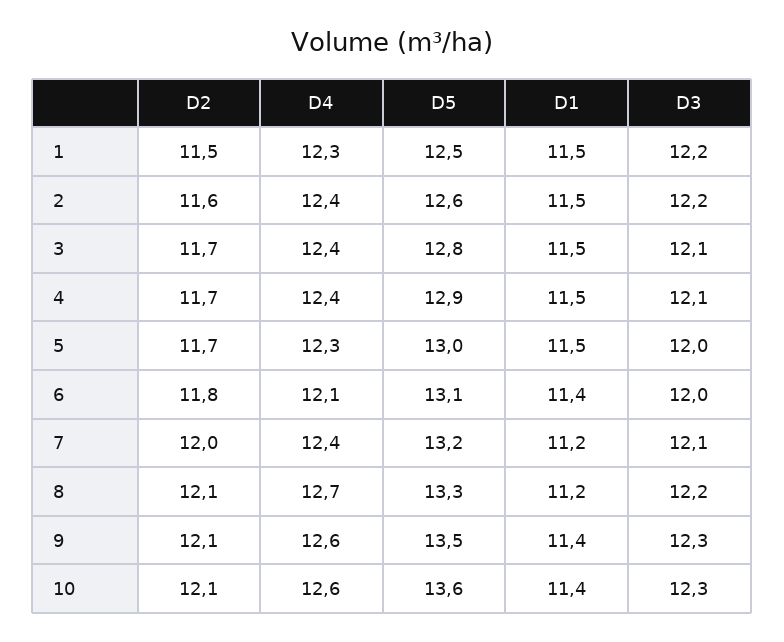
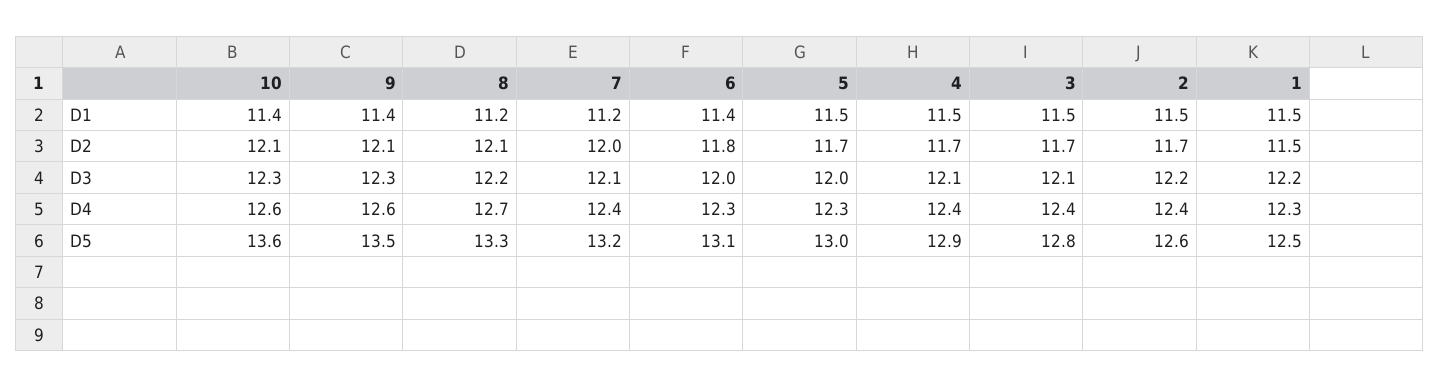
  {
    "D2": {
      "1": 11.5,
-     "2": 11.6,
+     "2": 11.7,
      "3": 11.7,
      "4": 11.7,
      "5": 11.7,
      "6": 11.8,
      "7": 12,
      "8": 12.1,
      "9": 12.1,
      "10": 12.1
    },
    "D4": {
      "1": 12.3,
      "2": 12.4,
      "3": 12.4,
      "4": 12.4,
      "5": 12.3,
-     "6": 12.1,
+     "6": 12.3,
      "7": 12.4,
      "8": 12.7,
      "9": 12.6,
      "10": 12.6
    },
    "D5": {
      "1": 12.5,
      "2": 12.6,
      "3": 12.8,
      "4": 12.9,
      "5": 13,
      "6": 13.1,
      "7": 13.2,
      "8": 13.3,
      "9": 13.5,
      "10": 13.6
    },
    "D1": {
      "1": 11.5,
      "2": 11.5,
      "3": 11.5,
      "4": 11.5,
      "5": 11.5,
      "6": 11.4,
      "7": 11.2,
      "8": 11.2,
      "9": 11.4,
      "10": 11.4
    },
    "D3": {
      "1": 12.2,
      "2": 12.2,
      "3": 12.1,
      "4": 12.1,
      "5": 12,
      "6": 12,
      "7": 12.1,
      "8": 12.2,
      "9": 12.3,
      "10": 12.3
    }
  }

